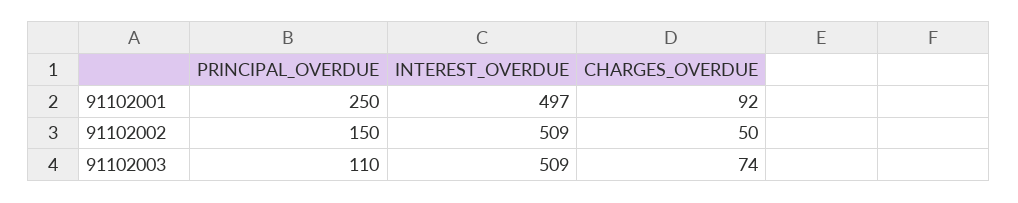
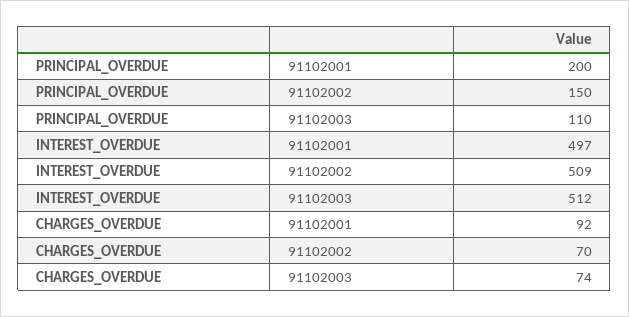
  {
    "PRINCIPAL_OVERDUE": {
-     "91102001": 250,
+     "91102001": 200,
      "91102002": 150,
      "91102003": 110
    },
    "INTEREST_OVERDUE": {
      "91102001": 497,
      "91102002": 509,
-     "91102003": 509
+     "91102003": 512
    },
    "CHARGES_OVERDUE": {
      "91102001": 92,
-     "91102002": 50,
+     "91102002": 70,
      "91102003": 74
    }
  }

